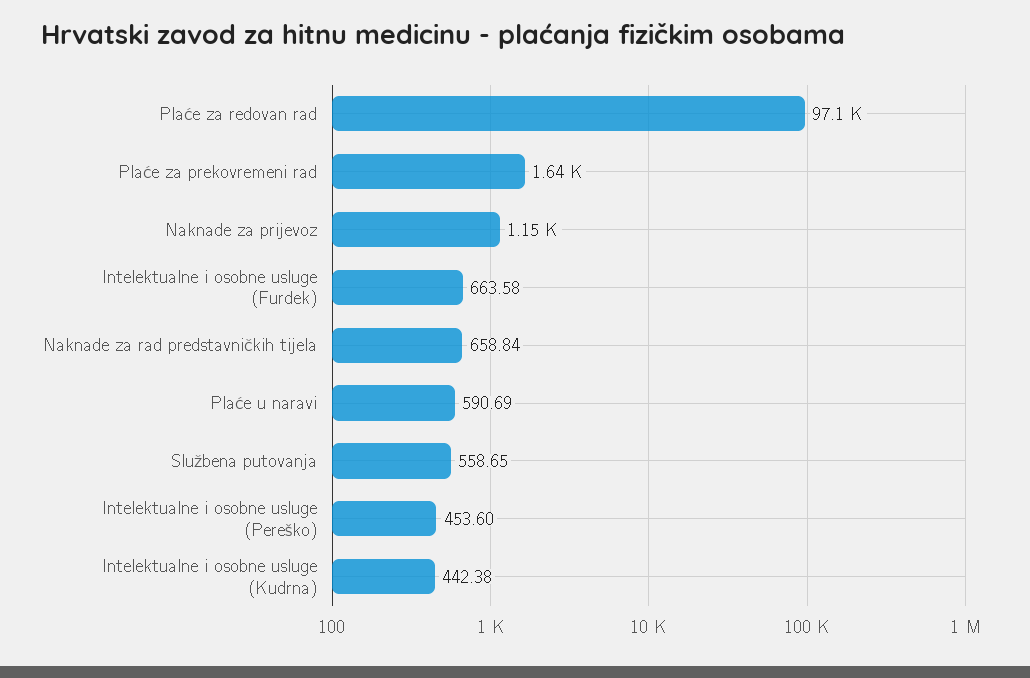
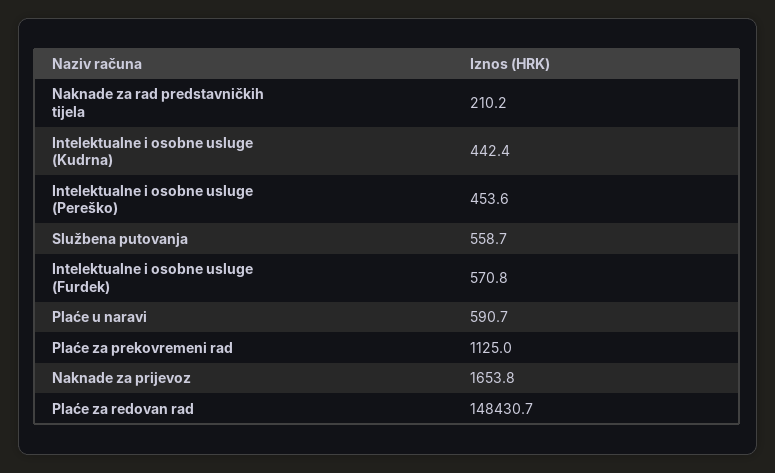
  {
-   "Plaće za redovan rad": 97100,
+   "Plaće za redovan rad": 148430.7,
-   "Plaće za prekovremeni rad": 1640,
+   "Plaće za prekovremeni rad": 1125,
-   "Naknade za prijevoz": 1150,
+   "Naknade za prijevoz": 1653.8,
-   "Intelektualne i osobne usluge (Furdek)": 663.58,
+   "Intelektualne i osobne usluge (Furdek)": 570.8,
-   "Naknade za rad predstavničkih tijela": 658.84,
+   "Naknade za rad predstavničkih tijela": 210.2,
    "Plaće u naravi": 590.69,
    "Službena putovanja": 558.65,
    "Intelektualne i osobne usluge (Pereško)": 453.6,
    "Intelektualne i osobne usluge (Kudrna)": 442.38
  }

